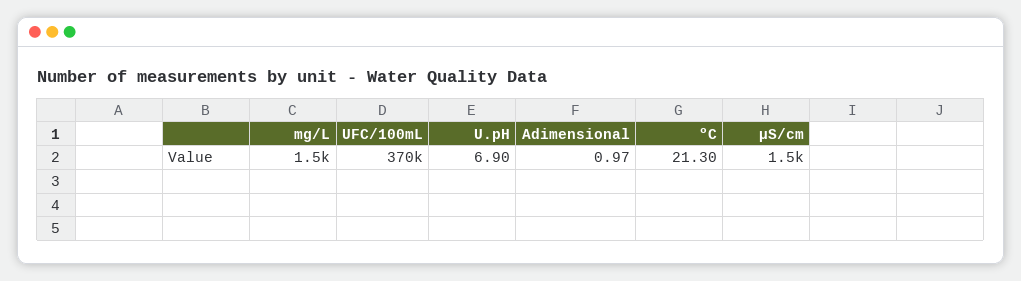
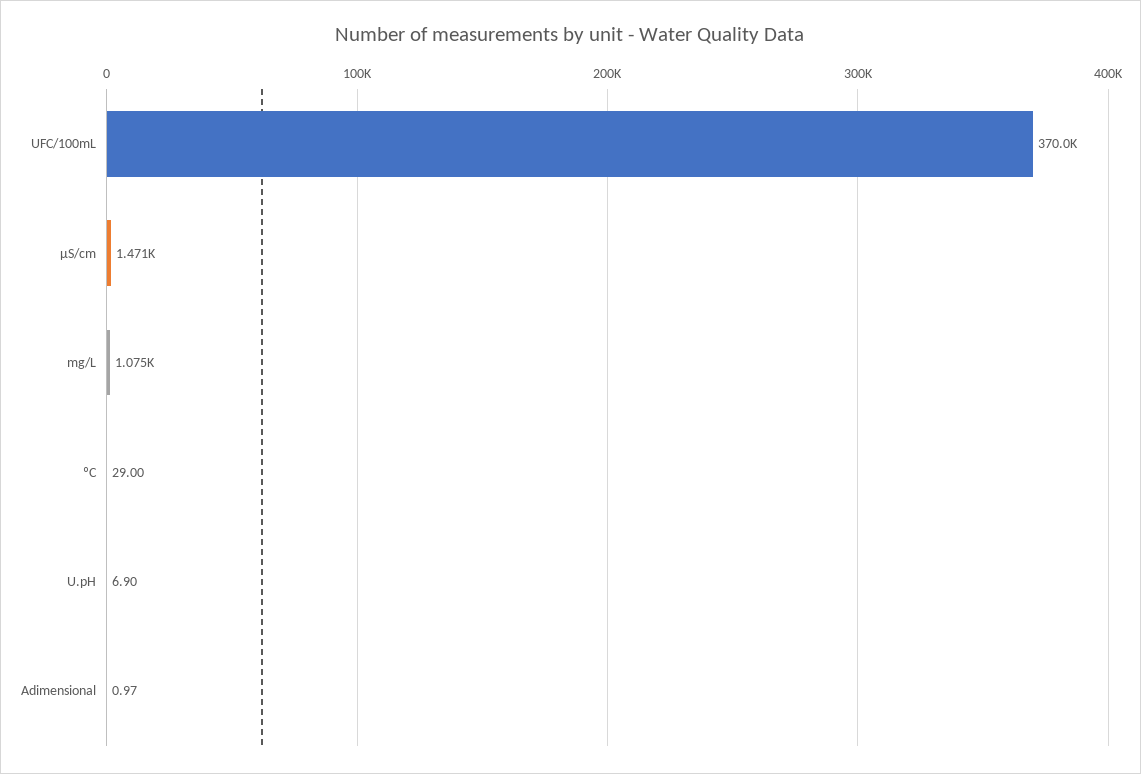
  {
-   "mg/L": 1500,
+   "mg/L": 1075,
    "UFC/100mL": 370000,
    "U.pH": 6.9,
    "Adimensional": 0.97,
-   "ºC": 21.3,
+   "ºC": 29,
    "µS/cm": 1471
  }

